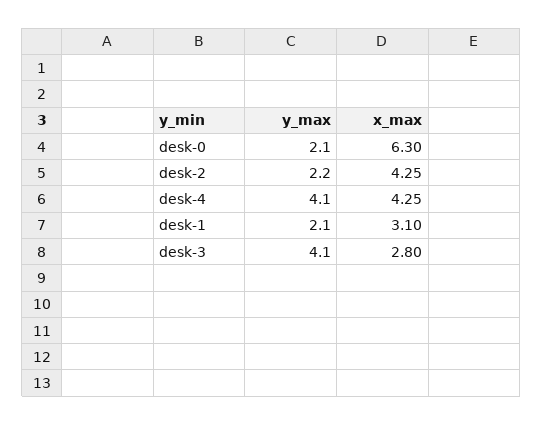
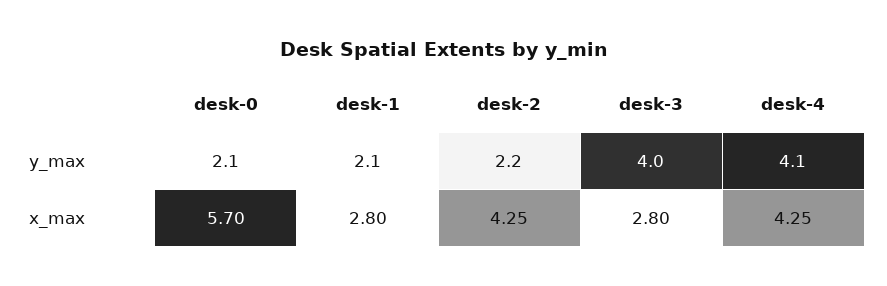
  {
    "y_max": {
      "desk-0": 2.1,
      "desk-2": 2.2,
      "desk-4": 4.1,
      "desk-1": 2.1,
-     "desk-3": 4.1
+     "desk-3": 4
    },
    "x_max": {
-     "desk-0": 6.3,
+     "desk-0": 5.7,
      "desk-2": 4.25,
      "desk-4": 4.25,
-     "desk-1": 3.1,
+     "desk-1": 2.8,
      "desk-3": 2.8
    }
  }

